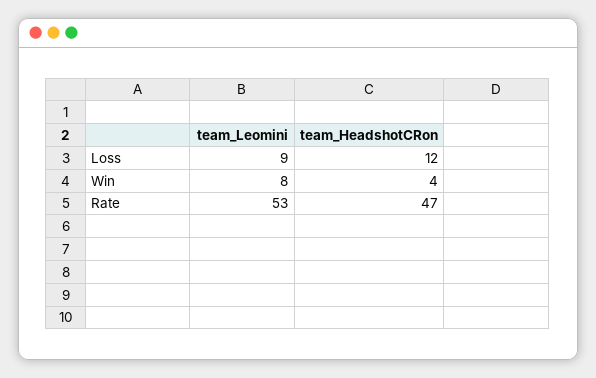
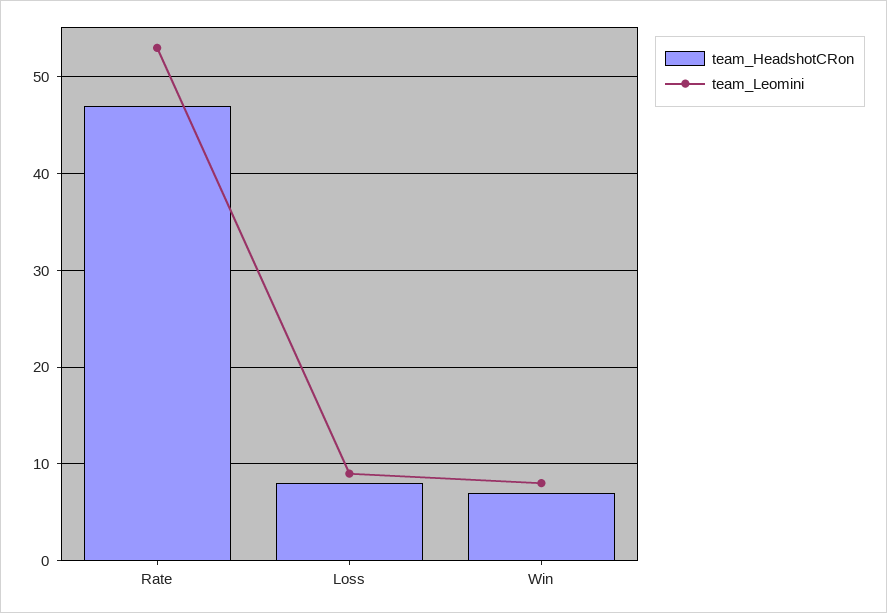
  {
    "team_Leomini": {
      "Loss": 9,
      "Win": 8,
      "Rate": 53
    },
    "team_HeadshotCRon": {
-     "Loss": 12,
+     "Loss": 8,
-     "Win": 4,
+     "Win": 7,
      "Rate": 47
    }
  }

